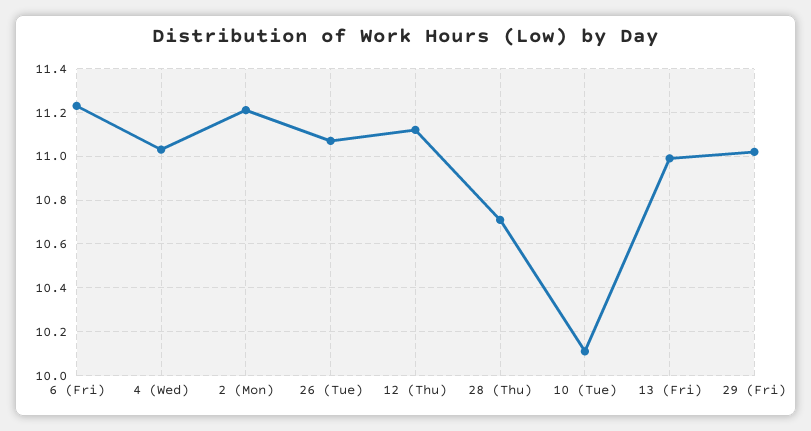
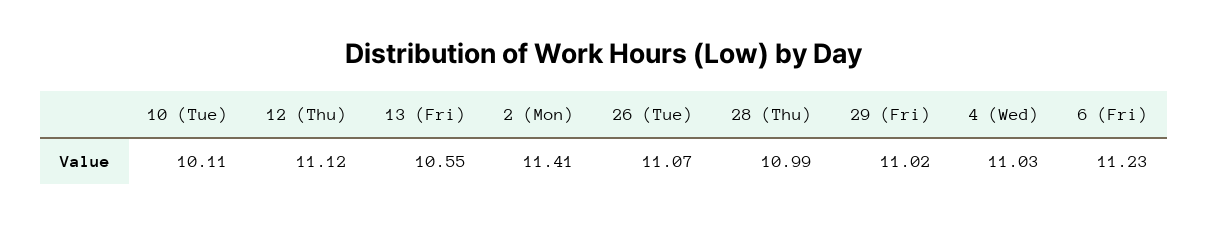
  {
    "6 (Fri)": 11.23,
    "4 (Wed)": 11.03,
-   "2 (Mon)": 11.2,
+   "2 (Mon)": 11.41,
    "26 (Tue)": 11.07,
    "12 (Thu)": 11.12,
-   "28 (Thu)": 10.7,
+   "28 (Thu)": 10.99,
    "10 (Tue)": 10.11,
-   "13 (Fri)": 11,
+   "13 (Fri)": 10.55,
    "29 (Fri)": 11.02
  }

